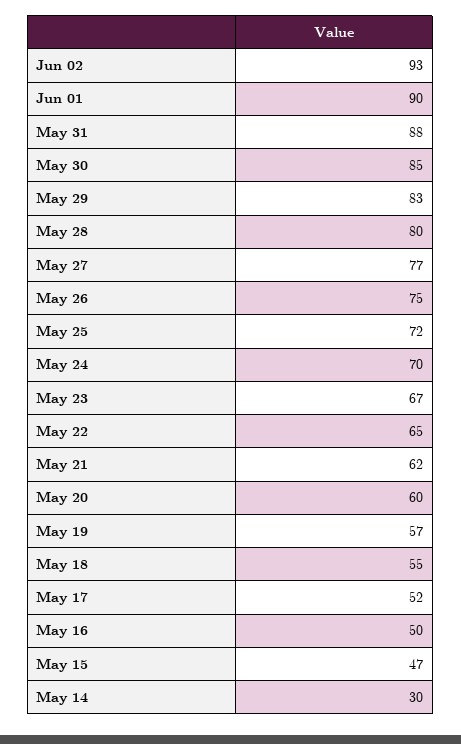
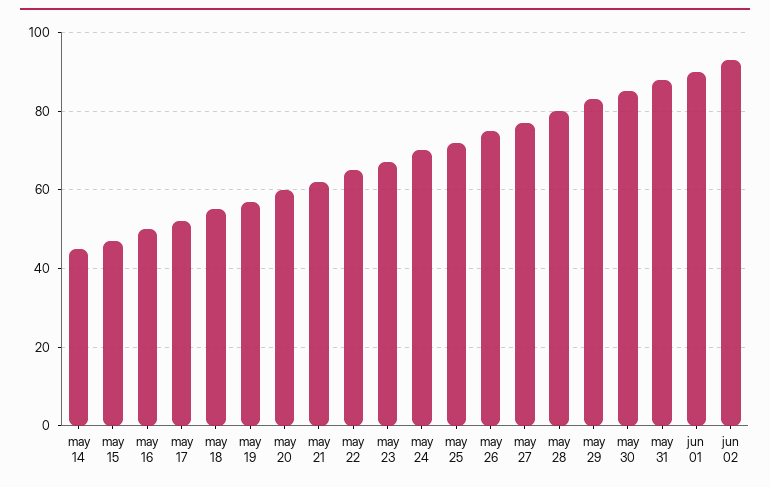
  {
    "Jun 02": 93,
    "Jun 01": 90,
    "May 31": 88,
    "May 30": 85,
    "May 29": 83,
    "May 28": 80,
    "May 27": 77,
    "May 26": 75,
    "May 25": 72,
    "May 24": 70,
    "May 23": 67,
    "May 22": 65,
    "May 21": 62,
    "May 20": 60,
    "May 19": 57,
    "May 18": 55,
    "May 17": 52,
    "May 16": 50,
    "May 15": 47,
-   "May 14": 30
+   "May 14": 45
  }

